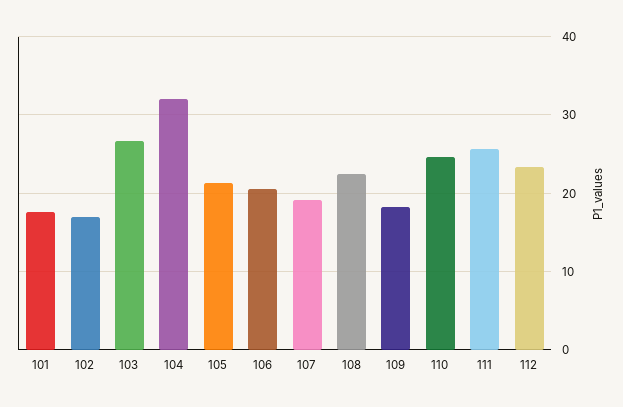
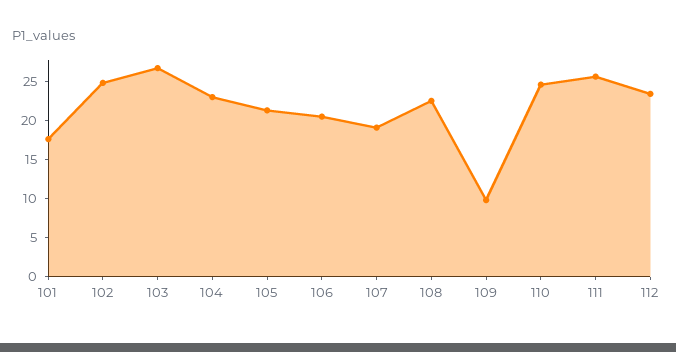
  {
    "101": 18,
-   "102": 17,
+   "102": 25,
    "103": 27,
-   "104": 32,
+   "104": 22.5,
    "105": 21,
    "106": 21,
    "107": 19,
    "108": 23,
-   "109": 18,
+   "109": 10,
    "110": 25,
    "111": 26,
    "112": 23
  }

